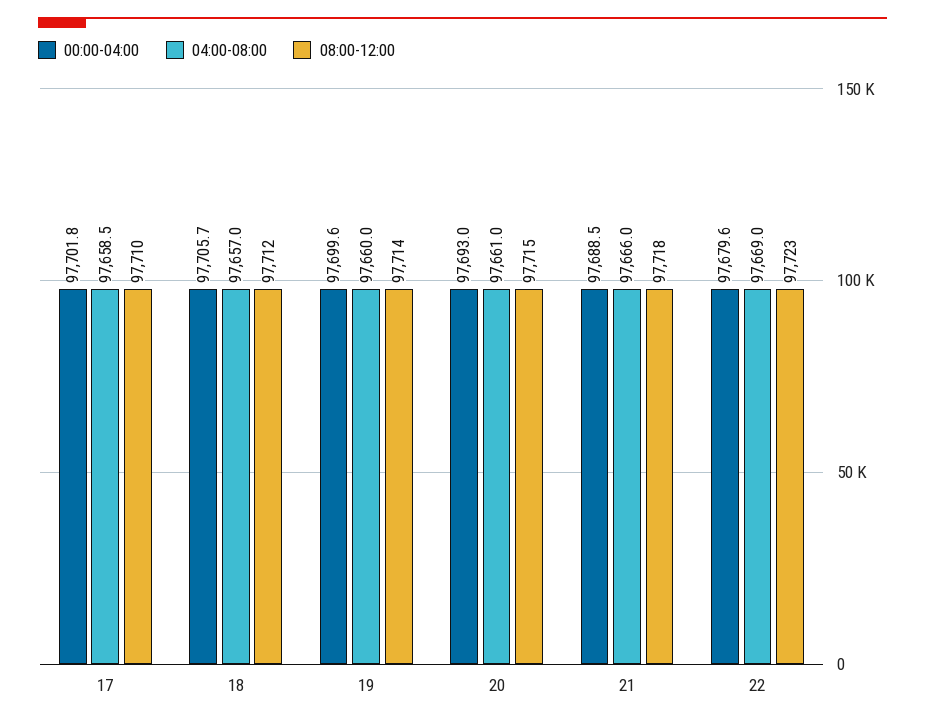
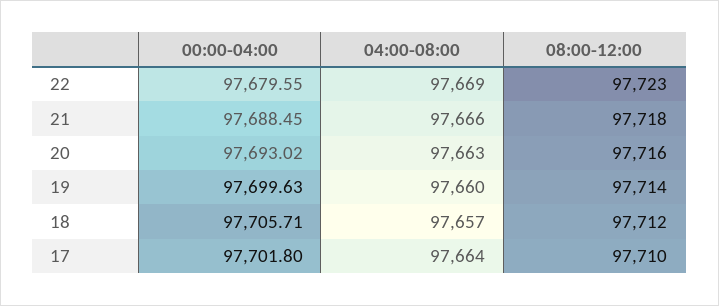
  {
    "00:00-04:00": {
      "17": 97701.8,
      "18": 97705.71,
      "19": 97699.63,
      "20": 97693.02,
      "21": 97688.45,
      "22": 97679.55
    },
    "04:00-08:00": {
-     "17": 97658.5,
+     "17": 97664,
      "18": 97657,
      "19": 97660,
-     "20": 97661,
+     "20": 97663,
      "21": 97666,
      "22": 97669
    },
    "08:00-12:00": {
      "17": 97710,
      "18": 97712,
      "19": 97714,
-     "20": 97715,
+     "20": 97716,
      "21": 97718,
      "22": 97723
    }
  }

